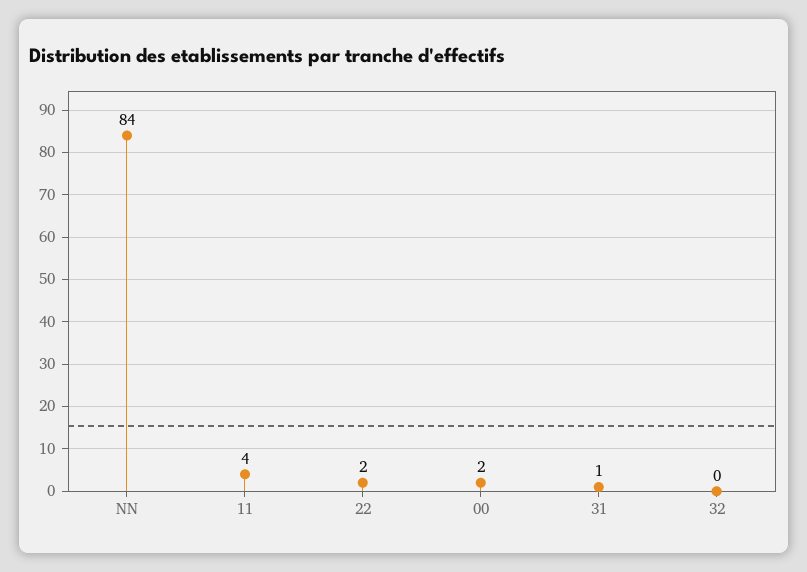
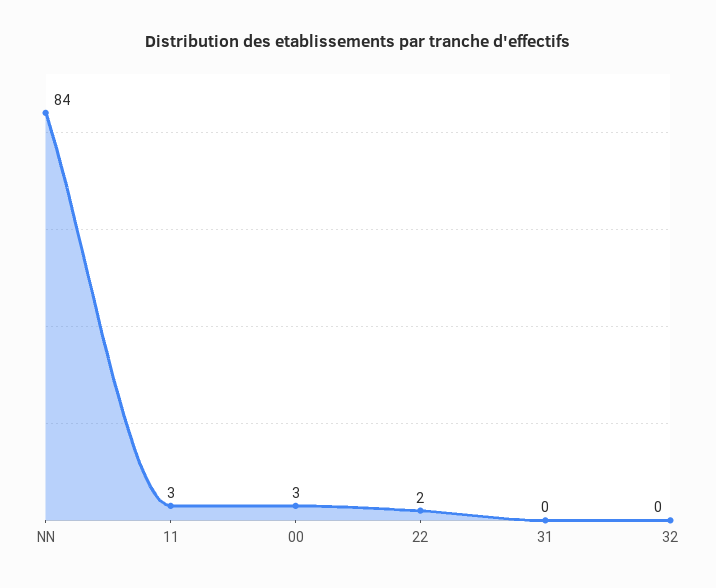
  {
    "NN": 84,
-   "11": 4,
+   "11": 3,
    "22": 2,
-   "00": 2,
+   "00": 3,
-   "31": 1,
+   "31": 0,
    "32": 0
  }

